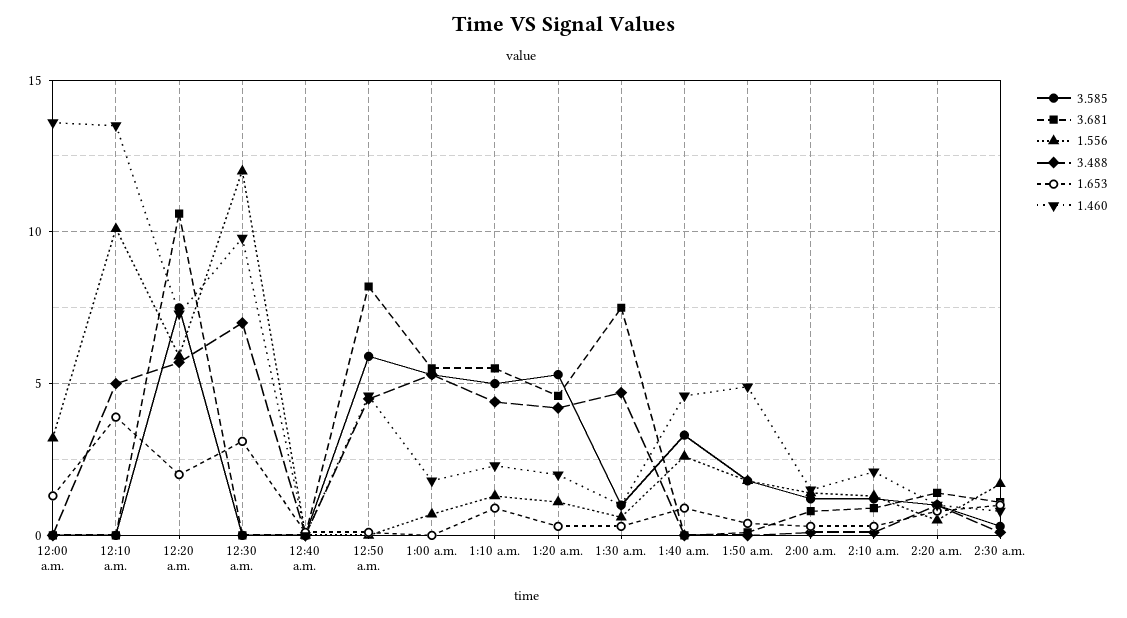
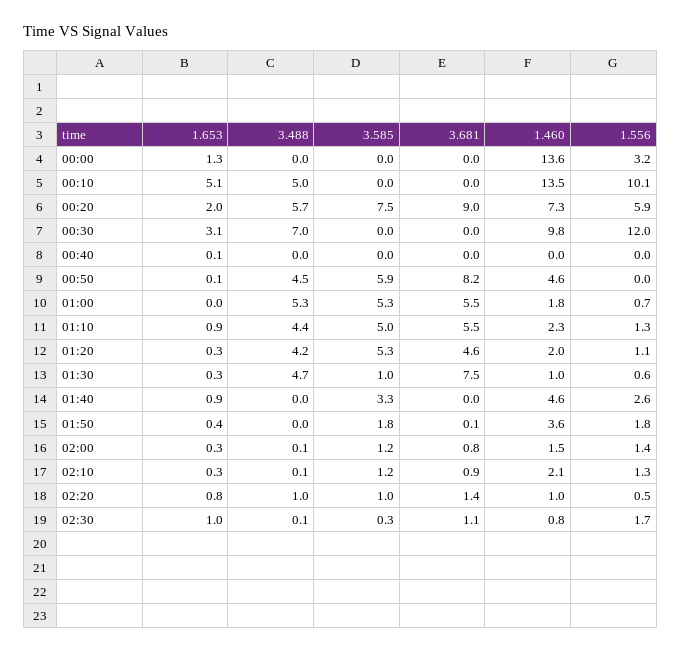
  {
    "3.585": {
      "12:00 a.m.": 0,
      "12:10 a.m.": 0,
      "12:20 a.m.": 7.5,
      "12:30 a.m.": 0,
      "12:40 a.m.": 0,
      "12:50 a.m.": 5.9,
      "1:00 a.m.": 5.3,
      "1:10 a.m.": 5,
      "1:20 a.m.": 5.3,
      "1:30 a.m.": 1,
      "1:40 a.m.": 3.3,
      "1:50 a.m.": 1.8,
      "2:00 a.m.": 1.2,
      "2:10 a.m.": 1.2,
      "2:20 a.m.": 1,
      "2:30 a.m.": 0.3
    },
    "3.681": {
      "12:00 a.m.": 0,
      "12:10 a.m.": 0,
-     "12:20 a.m.": 10.5,
+     "12:20 a.m.": 9,
      "12:30 a.m.": 0,
      "12:40 a.m.": 0,
      "12:50 a.m.": 8.2,
      "1:00 a.m.": 5.5,
      "1:10 a.m.": 5.5,
      "1:20 a.m.": 4.6,
      "1:30 a.m.": 7.5,
      "1:40 a.m.": 0,
      "1:50 a.m.": 0.1,
      "2:00 a.m.": 0.8,
      "2:10 a.m.": 0.9,
      "2:20 a.m.": 1.4,
      "2:30 a.m.": 1.1
    },
    "1.556": {
      "12:00 a.m.": 3.2,
      "12:10 a.m.": 10.1,
      "12:20 a.m.": 5.9,
      "12:30 a.m.": 12,
      "12:40 a.m.": 0,
      "12:50 a.m.": 0,
      "1:00 a.m.": 0.7,
      "1:10 a.m.": 1.3,
      "1:20 a.m.": 1.1,
      "1:30 a.m.": 0.6,
      "1:40 a.m.": 2.6,
      "1:50 a.m.": 1.8,
      "2:00 a.m.": 1.4,
      "2:10 a.m.": 1.3,
      "2:20 a.m.": 0.5,
      "2:30 a.m.": 1.7
    },
    "3.488": {
      "12:00 a.m.": 0,
      "12:10 a.m.": 5,
      "12:20 a.m.": 5.7,
      "12:30 a.m.": 7,
      "12:40 a.m.": 0,
      "12:50 a.m.": 4.5,
      "1:00 a.m.": 5.3,
      "1:10 a.m.": 4.4,
      "1:20 a.m.": 4.2,
      "1:30 a.m.": 4.7,
      "1:40 a.m.": 0,
      "1:50 a.m.": 0,
      "2:00 a.m.": 0.1,
      "2:10 a.m.": 0.1,
      "2:20 a.m.": 1,
      "2:30 a.m.": 0.1
    },
    "1.653": {
      "12:00 a.m.": 1.3,
-     "12:10 a.m.": 4,
+     "12:10 a.m.": 5.1,
      "12:20 a.m.": 2,
      "12:30 a.m.": 3.1,
      "12:40 a.m.": 0.1,
      "12:50 a.m.": 0.1,
      "1:00 a.m.": 0,
      "1:10 a.m.": 0.9,
      "1:20 a.m.": 0.3,
      "1:30 a.m.": 0.3,
      "1:40 a.m.": 0.9,
      "1:50 a.m.": 0.4,
      "2:00 a.m.": 0.3,
      "2:10 a.m.": 0.3,
      "2:20 a.m.": 0.8,
      "2:30 a.m.": 1
    },
    "1.460": {
      "12:00 a.m.": 13.6,
      "12:10 a.m.": 13.5,
      "12:20 a.m.": 7.3,
      "12:30 a.m.": 9.8,
      "12:40 a.m.": 0,
      "12:50 a.m.": 4.6,
      "1:00 a.m.": 1.8,
      "1:10 a.m.": 2.3,
      "1:20 a.m.": 2,
      "1:30 a.m.": 1,
      "1:40 a.m.": 4.6,
-     "1:50 a.m.": 5,
+     "1:50 a.m.": 3.6,
      "2:00 a.m.": 1.5,
      "2:10 a.m.": 2.1,
      "2:20 a.m.": 1,
      "2:30 a.m.": 0.8
    }
  }

